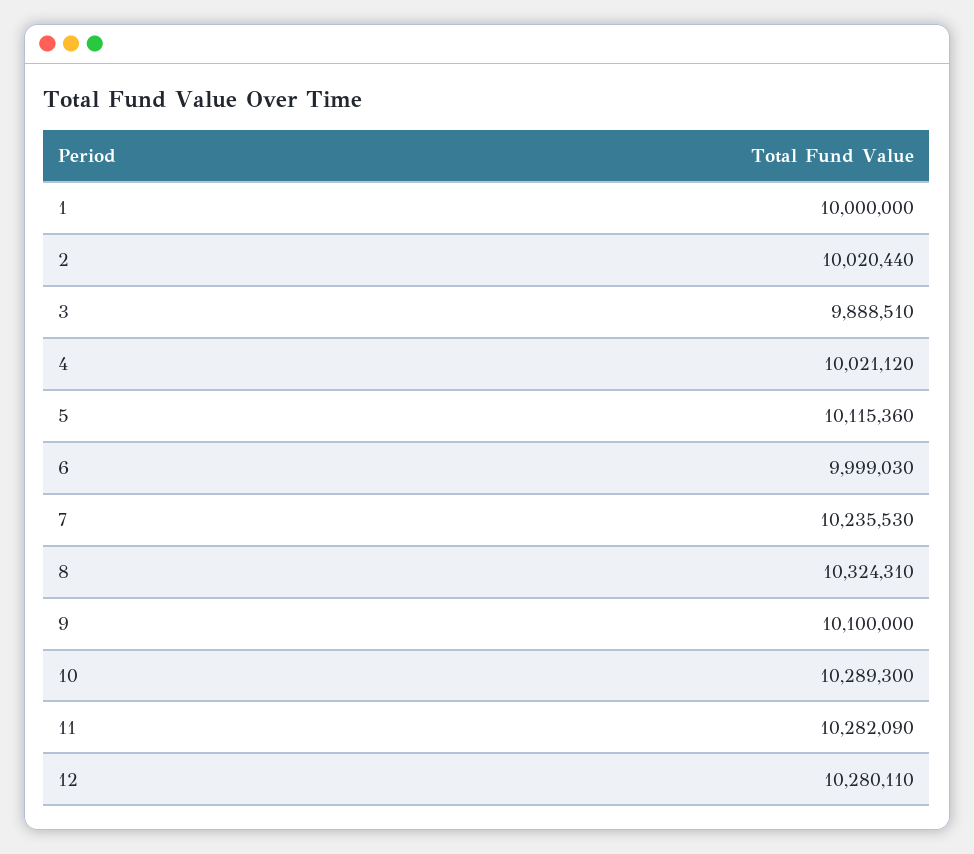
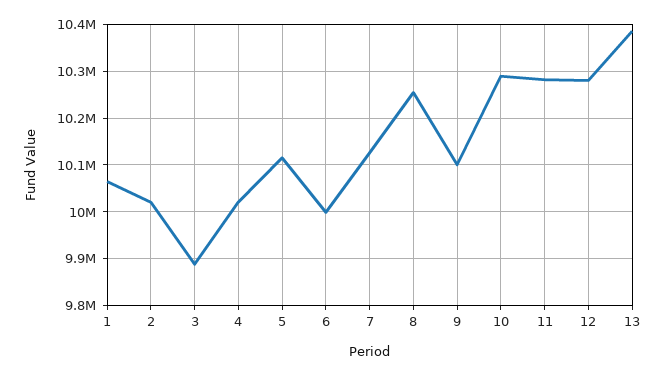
  {
-   "1": 10000000,
+   "1": 10060000,
    "2": 10020440,
    "3": 9888510,
    "4": 10021120,
    "5": 10115360,
    "6": 9999030,
-   "7": 10235530,
+   "7": 10120000,
-   "8": 10324310,
+   "8": 10260000,
    "9": 10100000,
    "10": 10289300,
    "11": 10282090,
-   "12": 10280110
+   "12": 10280110,
+   "13": 10380000
  }

